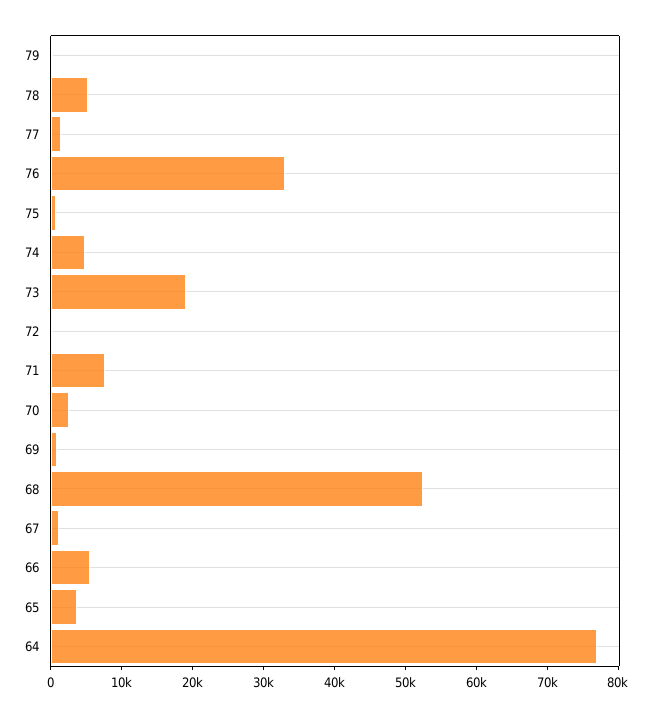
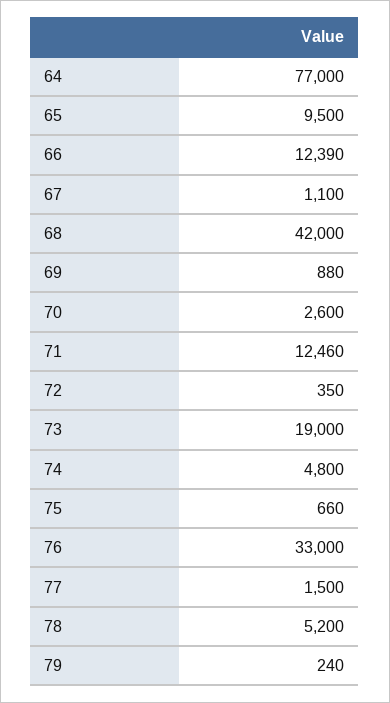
  {
    "79": 240,
    "78": 5200,
    "77": 1500,
    "76": 33000,
    "75": 660,
    "74": 4800,
    "73": 19000,
    "72": 350,
-   "71": 8000,
+   "71": 12460,
    "70": 2600,
    "69": 880,
-   "68": 52000,
+   "68": 42000,
    "67": 1100,
-   "66": 6000,
+   "66": 12390,
-   "65": 4000,
+   "65": 9500,
    "64": 77000
  }

